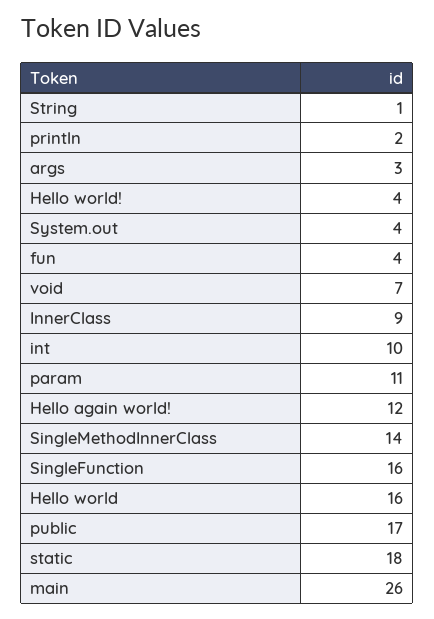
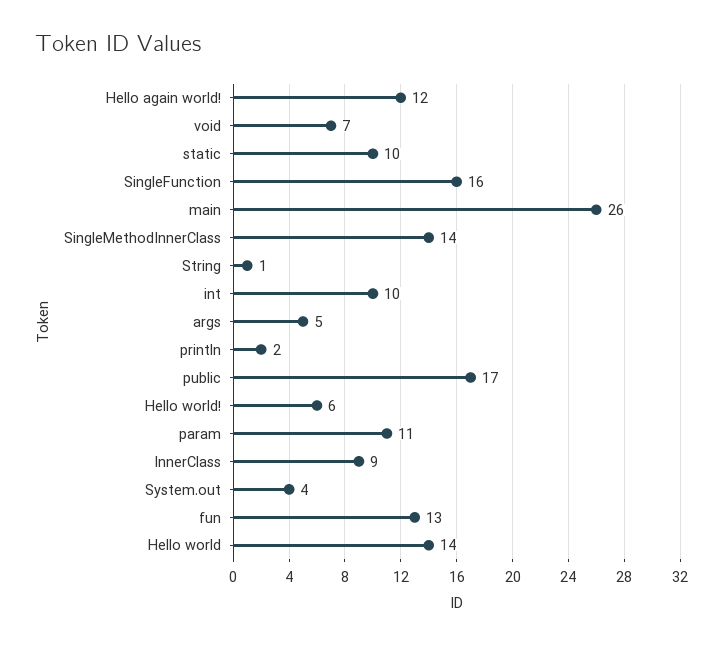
  {
    "String": 1,
    "println": 2,
-   "args": 3,
+   "args": 5,
-   "Hello world!": 4,
+   "Hello world!": 6,
    "System.out": 4,
-   "fun": 4,
+   "fun": 13,
    "void": 7,
    "InnerClass": 9,
    "int": 10,
    "param": 11,
    "Hello again world!": 12,
    "SingleMethodInnerClass": 14,
    "SingleFunction": 16,
-   "Hello world": 16,
+   "Hello world": 14,
    "public": 17,
-   "static": 18,
+   "static": 10,
    "main": 26
  }

